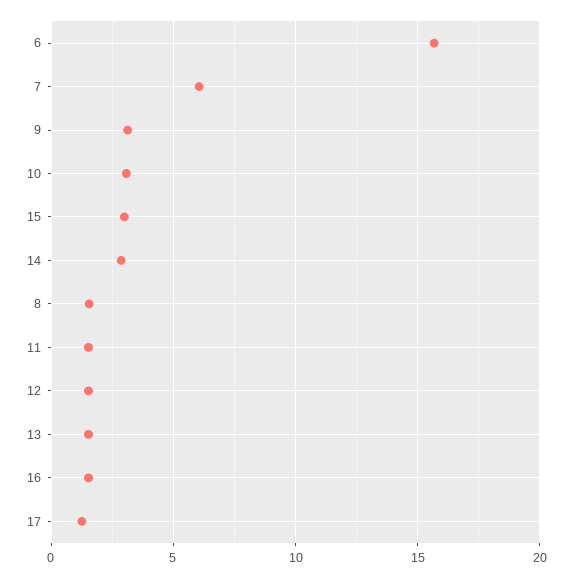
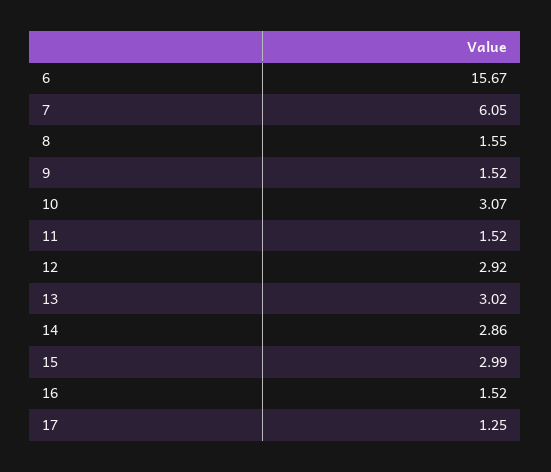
  {
    "6": 15.67,
    "7": 6.05,
-   "9": 3,
+   "9": 1.52,
    "10": 3.07,
    "15": 2.99,
    "14": 2.86,
    "8": 1.55,
    "11": 1.52,
-   "12": 1.5,
+   "12": 2.92,
-   "13": 1.5,
+   "13": 3.02,
    "16": 1.52,
    "17": 1.25
  }

